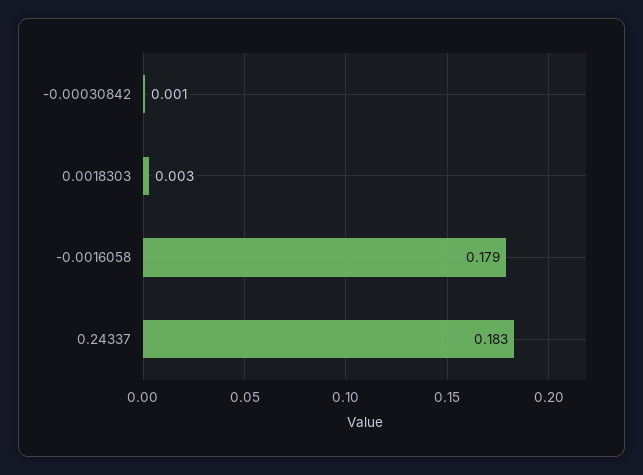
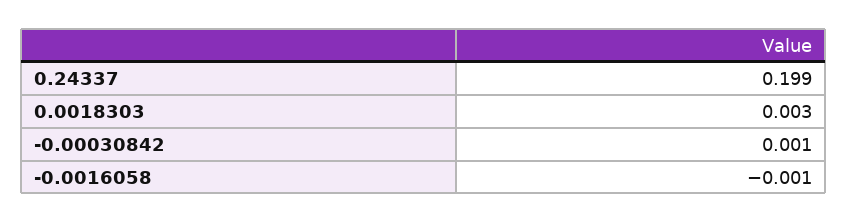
  {
    "-0.00030842": 0.001,
    "0.0018303": 0.003,
-   "-0.0016058": 0.179,
+   "-0.0016058": -0.001,
-   "0.24337": 0.183
+   "0.24337": 0.199
  }

